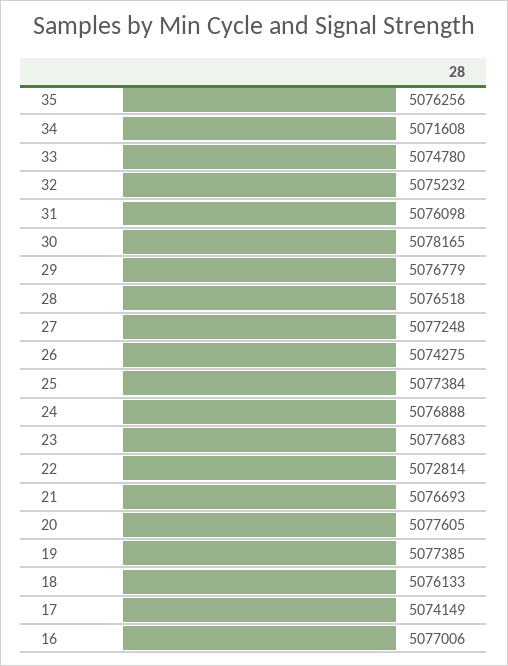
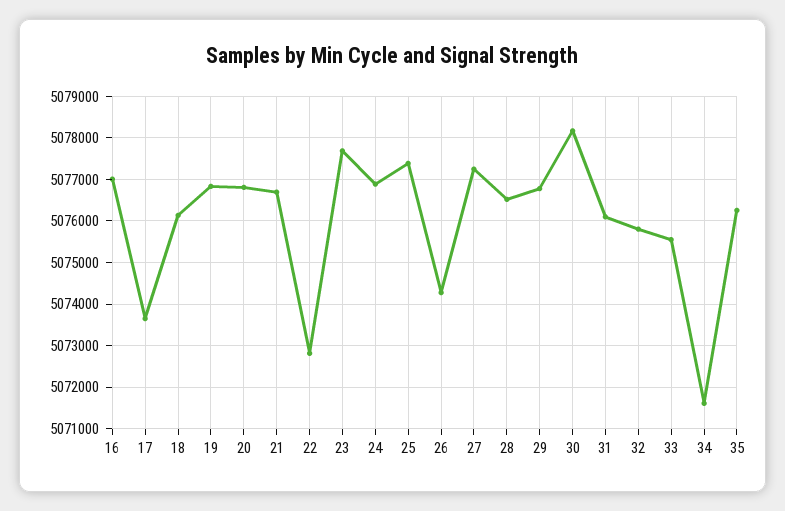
  {
    "35": 5076256,
    "34": 5071608,
-   "33": 5074780,
+   "33": 5075600,
-   "32": 5075232,
+   "32": 5075800,
    "31": 5076098,
    "30": 5078165,
    "29": 5076779,
    "28": 5076518,
    "27": 5077248,
    "26": 5074275,
    "25": 5077384,
    "24": 5076888,
    "23": 5077683,
    "22": 5072814,
    "21": 5076693,
-   "20": 5077605,
+   "20": 5076800,
-   "19": 5077385,
+   "19": 5076800,
    "18": 5076133,
-   "17": 5074149,
+   "17": 5073600,
    "16": 5077006
  }

